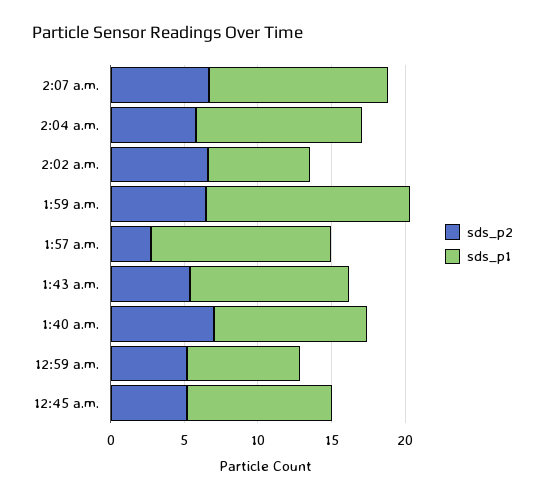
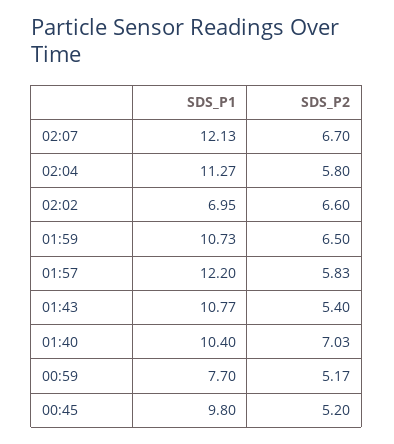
  {
    "sds_p2": {
      "2:07 a.m.": 6.7,
      "2:04 a.m.": 5.8,
      "2:02 a.m.": 6.6,
      "1:59 a.m.": 6.5,
-     "1:57 a.m.": 3,
+     "1:57 a.m.": 5.83,
      "1:43 a.m.": 5.4,
      "1:40 a.m.": 7.03,
      "12:59 a.m.": 5.17,
      "12:45 a.m.": 5.2
    },
    "sds_p1": {
      "2:07 a.m.": 12.13,
      "2:04 a.m.": 11.27,
      "2:02 a.m.": 6.95,
-     "1:59 a.m.": 14,
+     "1:59 a.m.": 10.73,
      "1:57 a.m.": 12.2,
      "1:43 a.m.": 10.77,
      "1:40 a.m.": 10.4,
      "12:59 a.m.": 7.7,
      "12:45 a.m.": 9.8
    }
  }

